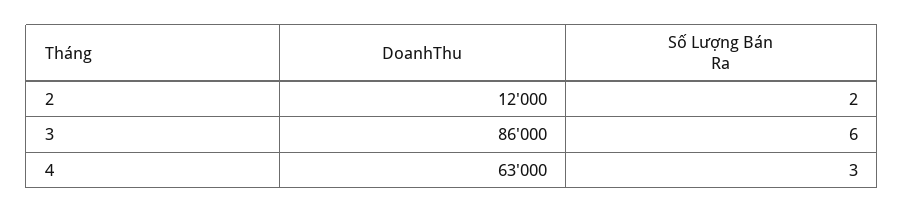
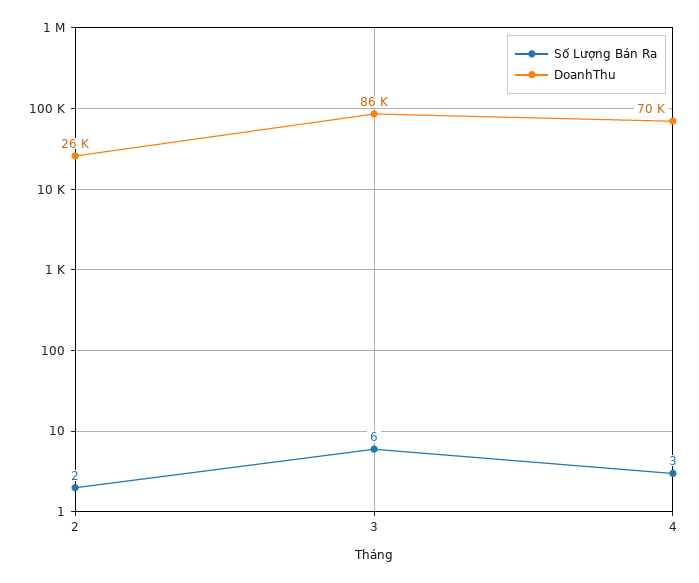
  {
    "DoanhThu": {
-     "2": 12000,
+     "2": 26000,
      "3": 86000,
-     "4": 63000
+     "4": 70000
    },
    "Số Lượng Bán Ra": {
      "2": 2,
      "3": 6,
      "4": 3
    }
  }

